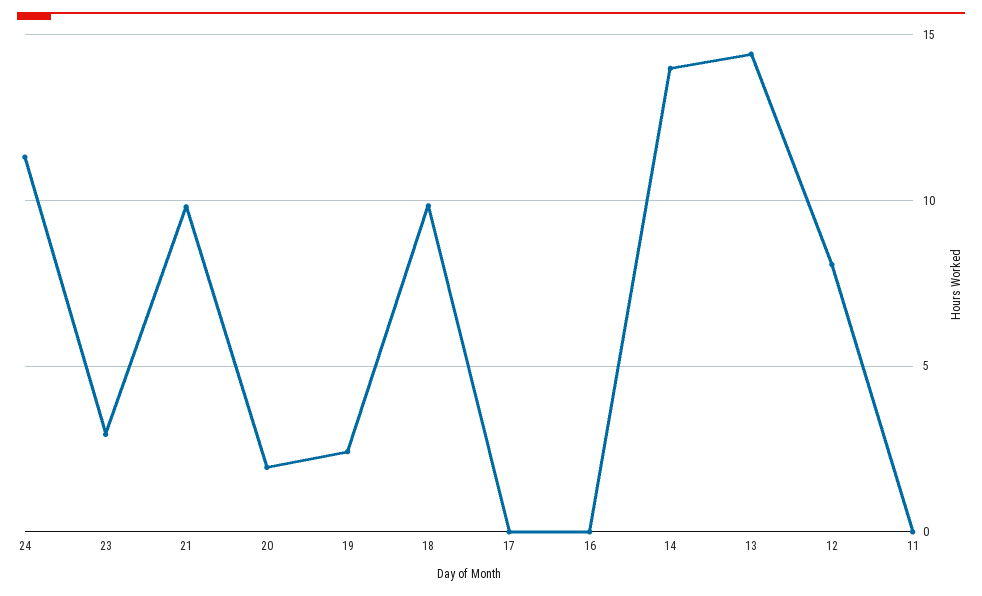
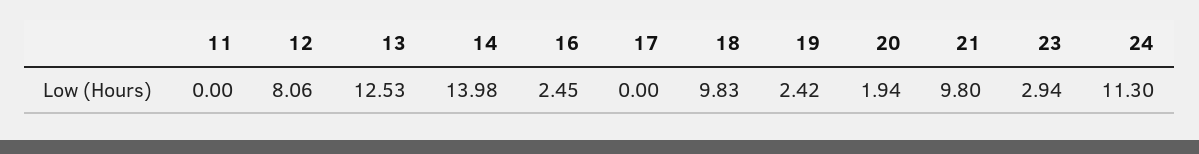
  {
    "24": 11.3,
    "23": 2.94,
    "21": 9.8,
    "20": 1.94,
    "19": 2.42,
    "18": 9.83,
    "17": 0,
-   "16": 0,
+   "16": 2.45,
    "14": 13.98,
-   "13": 14.5,
+   "13": 12.53,
    "12": 8.06,
    "11": 0
  }

